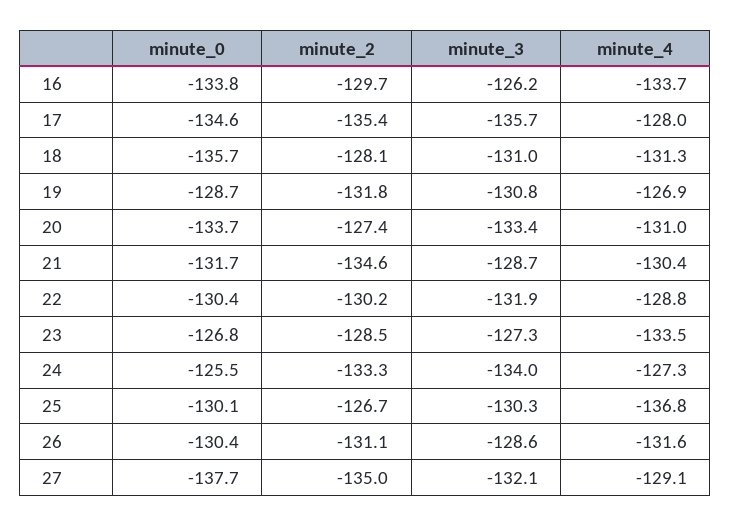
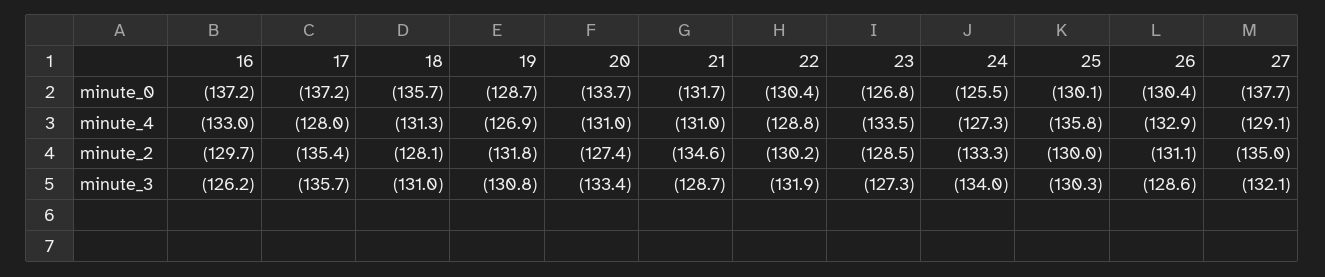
  {
    "minute_0": {
-     "16": -133.8,
+     "16": -137.2,
-     "17": -134.6,
+     "17": -137.2,
      "18": -135.7,
      "19": -128.7,
      "20": -133.7,
      "21": -131.7,
      "22": -130.4,
      "23": -126.8,
      "24": -125.5,
      "25": -130.1,
      "26": -130.4,
      "27": -137.7
    },
    "minute_2": {
      "16": -129.7,
      "17": -135.4,
      "18": -128.1,
      "19": -131.8,
      "20": -127.4,
      "21": -134.6,
      "22": -130.2,
      "23": -128.5,
      "24": -133.3,
-     "25": -126.7,
+     "25": -130,
      "26": -131.1,
      "27": -135
    },
    "minute_3": {
      "16": -126.2,
      "17": -135.7,
      "18": -131,
      "19": -130.8,
      "20": -133.4,
      "21": -128.7,
      "22": -131.9,
      "23": -127.3,
      "24": -134,
      "25": -130.3,
      "26": -128.6,
      "27": -132.1
    },
    "minute_4": {
-     "16": -133.7,
+     "16": -133,
      "17": -128,
      "18": -131.3,
      "19": -126.9,
      "20": -131,
-     "21": -130.4,
+     "21": -131,
      "22": -128.8,
      "23": -133.5,
      "24": -127.3,
-     "25": -136.8,
+     "25": -135.8,
-     "26": -131.6,
+     "26": -132.9,
      "27": -129.1
    }
  }

